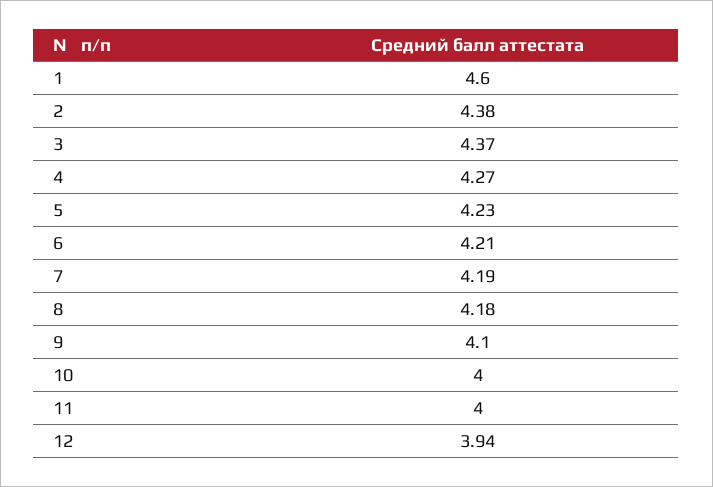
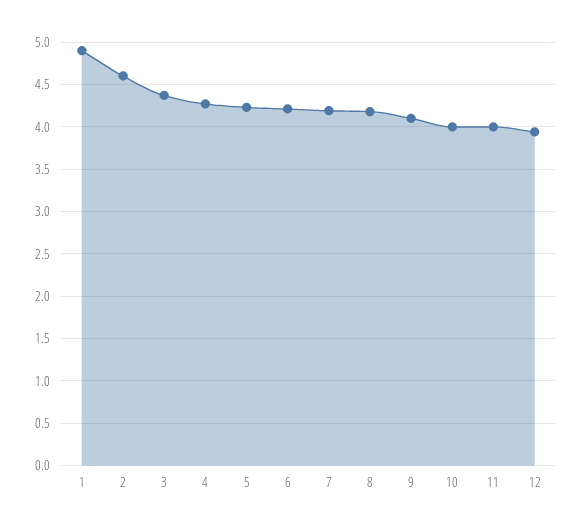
  {
-   "1": 4.6,
+   "1": 4.9,
-   "2": 4.38,
+   "2": 4.6,
    "3": 4.37,
    "4": 4.27,
    "5": 4.23,
    "6": 4.21,
    "7": 4.19,
    "8": 4.18,
    "9": 4.1,
    "10": 4,
    "11": 4,
    "12": 3.94
  }

